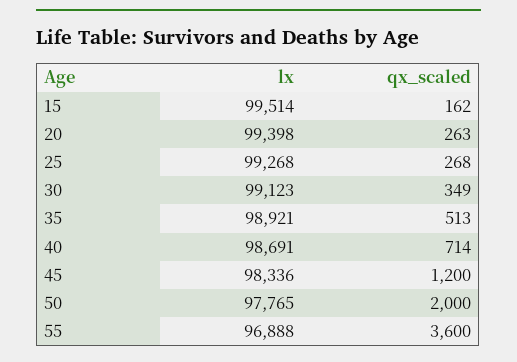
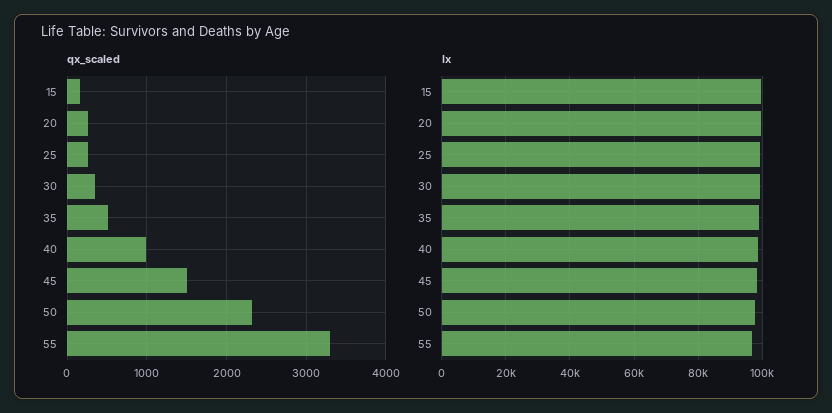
  {
    "lx": {
      "15": 99514,
      "20": 99398,
      "25": 99268,
      "30": 99123,
      "35": 98921,
      "40": 98691,
      "45": 98336,
      "50": 97765,
      "55": 96888
    },
    "qx_scaled": {
      "15": 162,
      "20": 263,
      "25": 268,
      "30": 349,
      "35": 513,
-     "40": 714,
+     "40": 1000,
-     "45": 1200,
+     "45": 1500,
-     "50": 2000,
+     "50": 2300,
-     "55": 3600
+     "55": 3300
    }
  }

